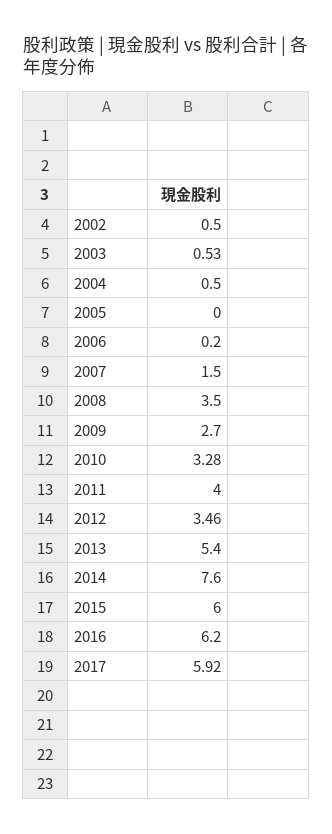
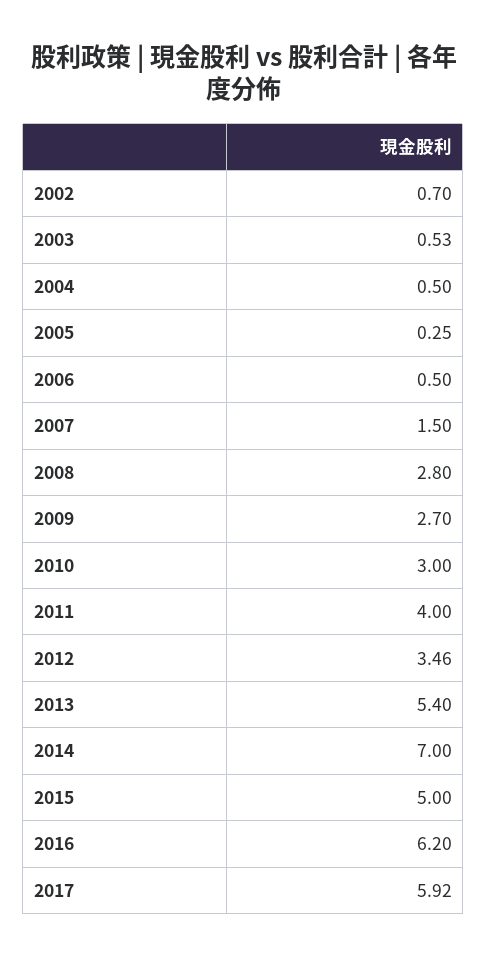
  {
-   "2002": 0.5,
+   "2002": 0.7,
    "2003": 0.53,
    "2004": 0.5,
-   "2005": 0,
+   "2005": 0.25,
-   "2006": 0.2,
+   "2006": 0.5,
    "2007": 1.5,
-   "2008": 3.5,
+   "2008": 2.8,
    "2009": 2.7,
-   "2010": 3.28,
+   "2010": 3,
    "2011": 4,
    "2012": 3.46,
    "2013": 5.4,
-   "2014": 7.6,
+   "2014": 7,
-   "2015": 6,
+   "2015": 5,
    "2016": 6.2,
    "2017": 5.92
  }

